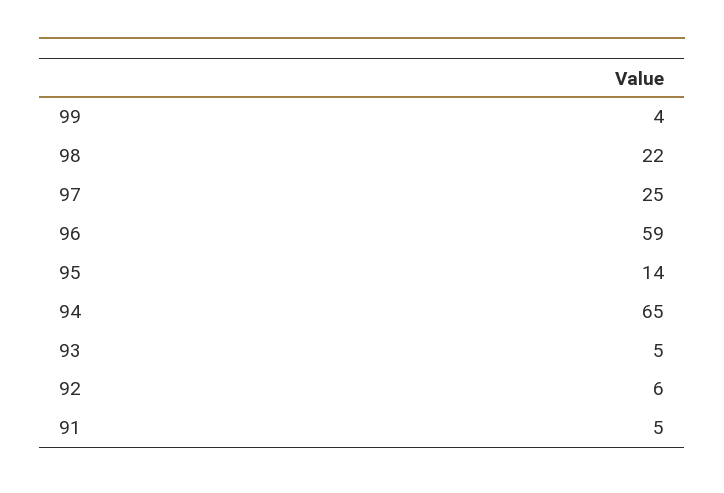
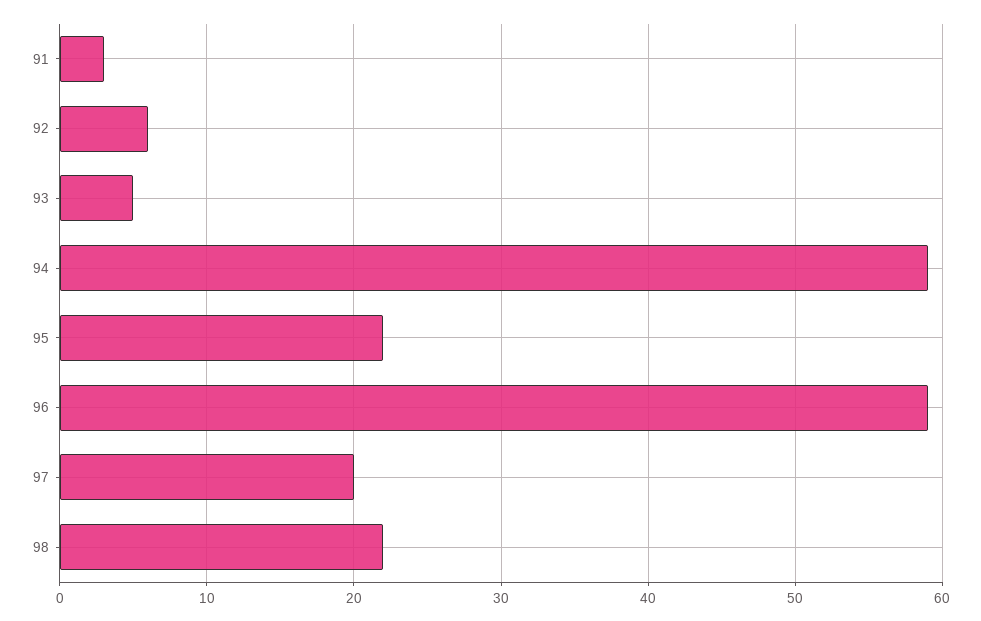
  {
-   "99": 4,
    "98": 22,
-   "97": 25,
+   "97": 20,
    "96": 59,
-   "95": 14,
+   "95": 22,
-   "94": 65,
+   "94": 59,
    "93": 5,
    "92": 6,
-   "91": 5
+   "91": 3
  }

